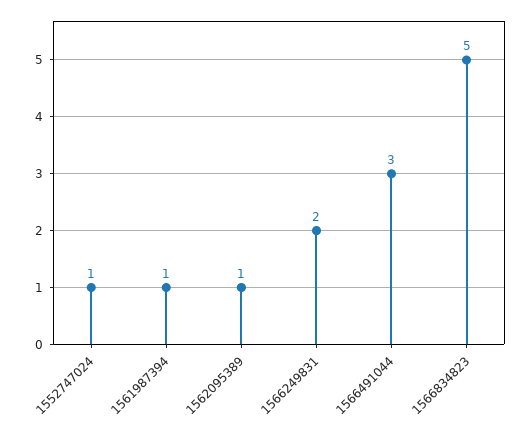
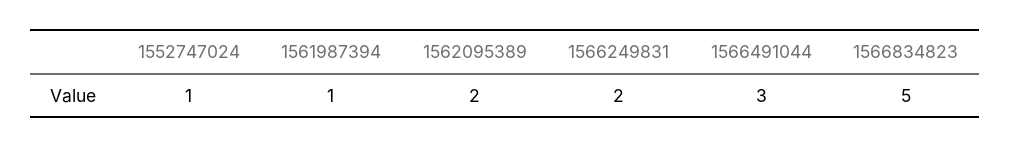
  {
    "1552747024": 1,
    "1561987394": 1,
-   "1562095389": 1,
+   "1562095389": 2,
    "1566249831": 2,
    "1566491044": 3,
    "1566834823": 5
  }

